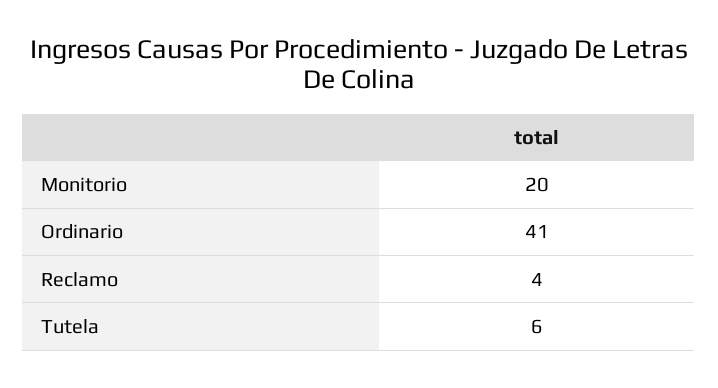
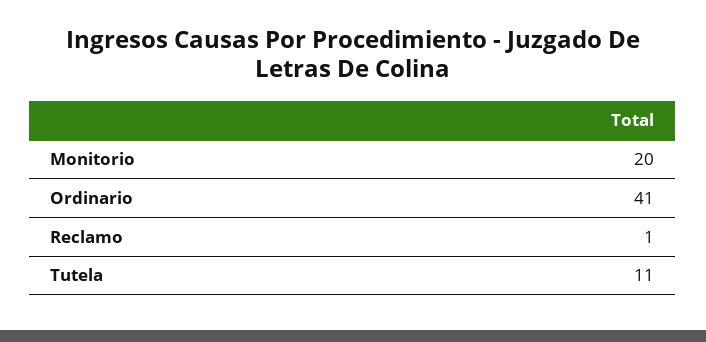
  {
    "Monitorio": 20,
    "Ordinario": 41,
-   "Reclamo": 4,
+   "Reclamo": 1,
-   "Tutela": 6
+   "Tutela": 11
  }

